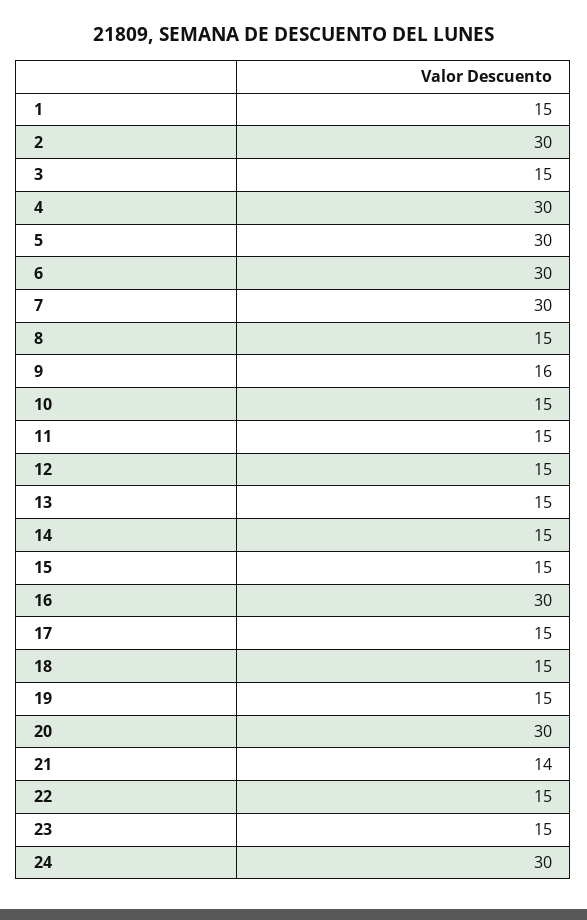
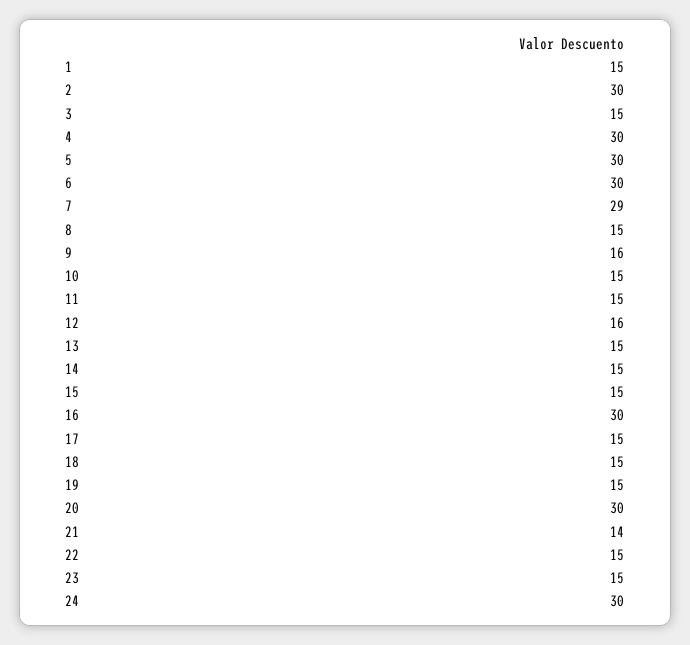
  {
    "1": 15,
    "2": 30,
    "3": 15,
    "4": 30,
    "5": 30,
    "6": 30,
-   "7": 30,
+   "7": 29,
    "8": 15,
    "9": 16,
    "10": 15,
    "11": 15,
-   "12": 15,
+   "12": 16,
    "13": 15,
    "14": 15,
    "15": 15,
    "16": 30,
    "17": 15,
    "18": 15,
    "19": 15,
    "20": 30,
    "21": 14,
    "22": 15,
    "23": 15,
    "24": 30
  }

